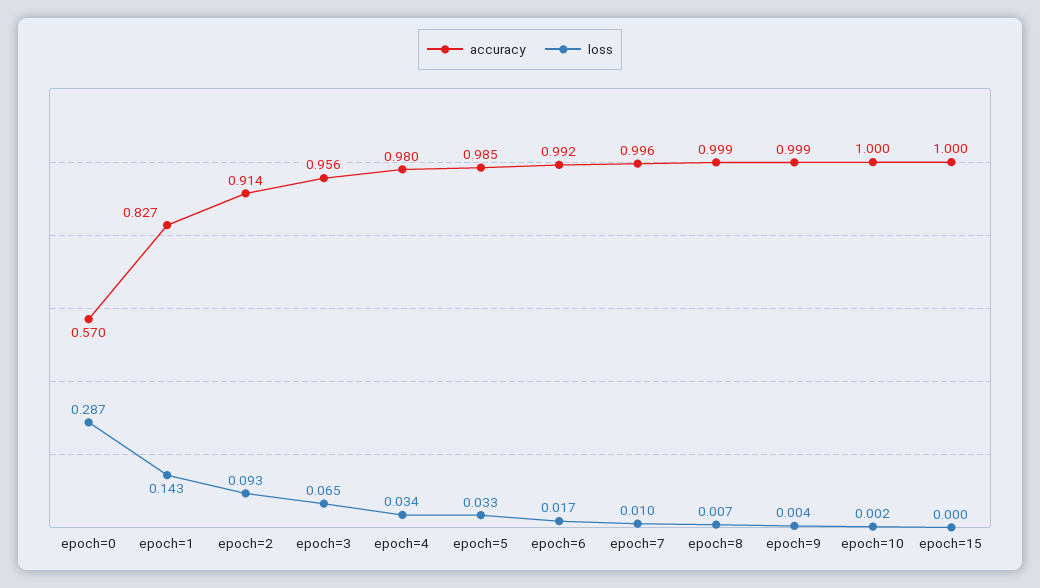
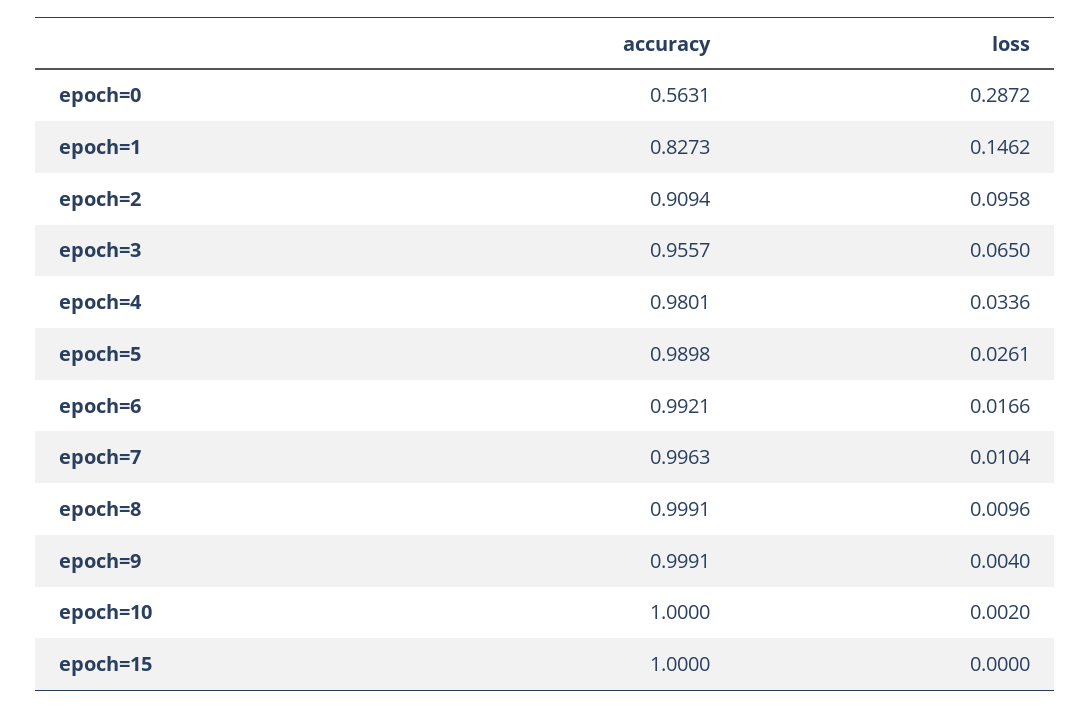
  {
    "accuracy": {
-     "epoch=0": 0.57,
+     "epoch=0": 0.5631,
      "epoch=1": 0.8273,
-     "epoch=2": 0.914,
+     "epoch=2": 0.9094,
      "epoch=3": 0.9557,
      "epoch=4": 0.9801,
-     "epoch=5": 0.985,
+     "epoch=5": 0.9898,
      "epoch=6": 0.9921,
      "epoch=7": 0.9963,
      "epoch=8": 0.9991,
      "epoch=9": 0.9991,
      "epoch=10": 1,
      "epoch=15": 1
    },
    "loss": {
      "epoch=0": 0.2872,
-     "epoch=1": 0.143,
+     "epoch=1": 0.1462,
-     "epoch=2": 0.093,
+     "epoch=2": 0.0958,
      "epoch=3": 0.065,
      "epoch=4": 0.0336,
-     "epoch=5": 0.033,
+     "epoch=5": 0.0261,
      "epoch=6": 0.0166,
      "epoch=7": 0.0104,
-     "epoch=8": 0.007,
+     "epoch=8": 0.0096,
      "epoch=9": 0.004,
      "epoch=10": 0.002,
      "epoch=15": 0
    }
  }

